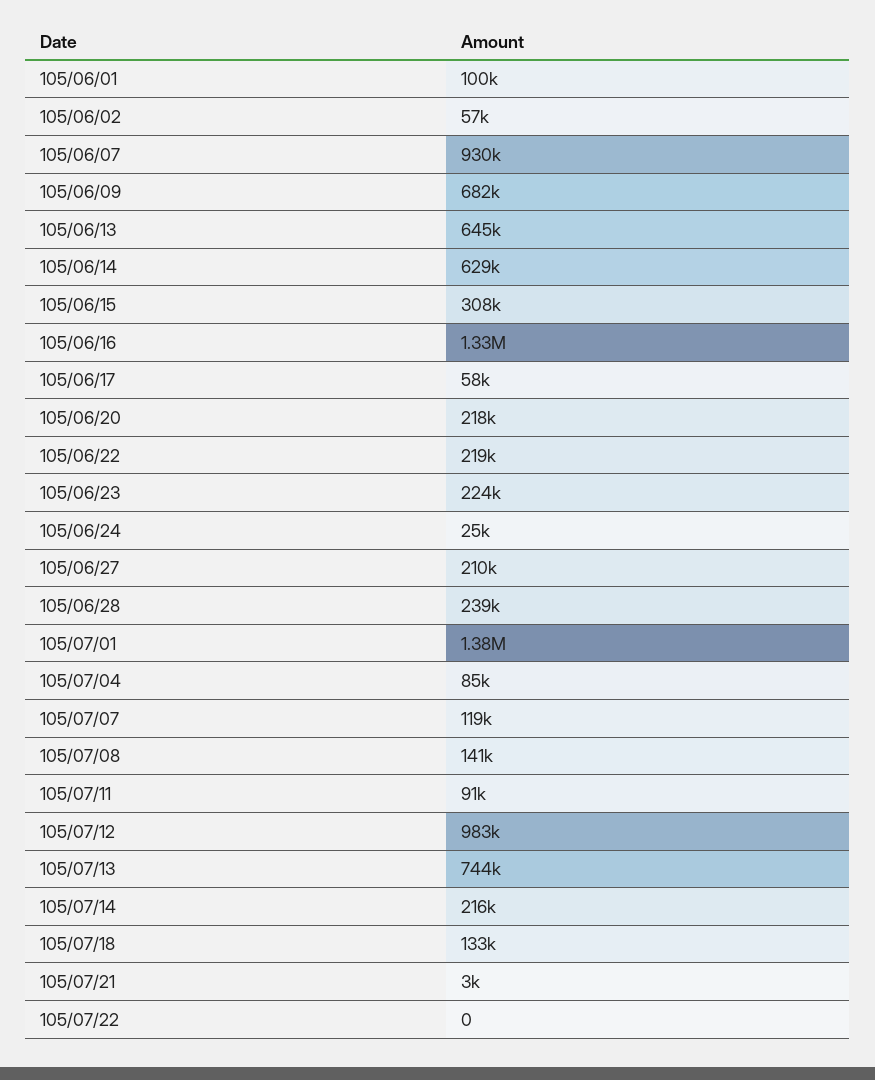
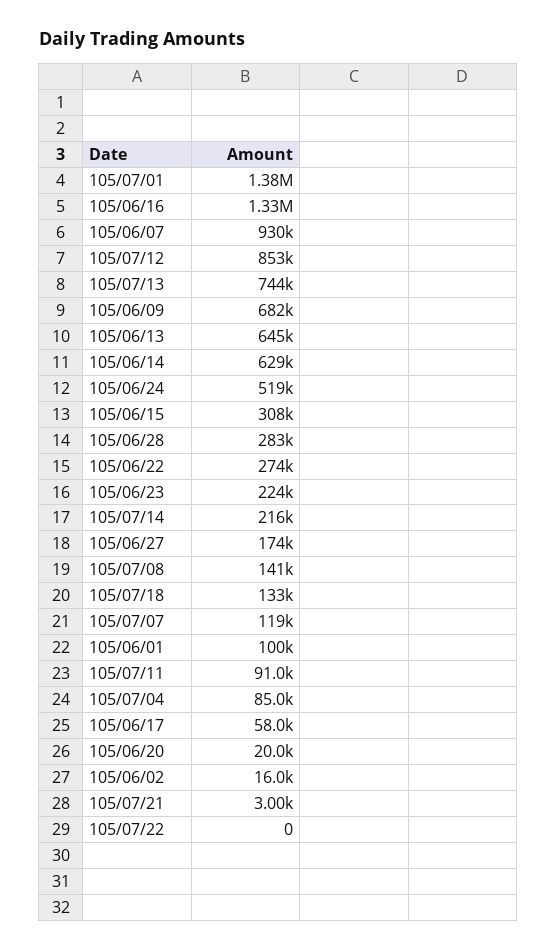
  {
    "105/06/01": 100000,
-   "105/06/02": 57000,
+   "105/06/02": 16000,
    "105/06/07": 930000,
    "105/06/09": 682000,
    "105/06/13": 645000,
    "105/06/14": 629000,
    "105/06/15": 308000,
    "105/06/16": 1330000,
    "105/06/17": 58000,
-   "105/06/20": 218000,
+   "105/06/20": 20000,
-   "105/06/22": 219000,
+   "105/06/22": 274000,
    "105/06/23": 224000,
-   "105/06/24": 25000,
+   "105/06/24": 519000,
-   "105/06/27": 210000,
+   "105/06/27": 174000,
-   "105/06/28": 239000,
+   "105/06/28": 283000,
    "105/07/01": 1380000,
    "105/07/04": 85000,
    "105/07/07": 119000,
    "105/07/08": 141000,
    "105/07/11": 91000,
-   "105/07/12": 983000,
+   "105/07/12": 853000,
    "105/07/13": 744000,
    "105/07/14": 216000,
    "105/07/18": 133000,
    "105/07/21": 3000,
    "105/07/22": 0
  }

